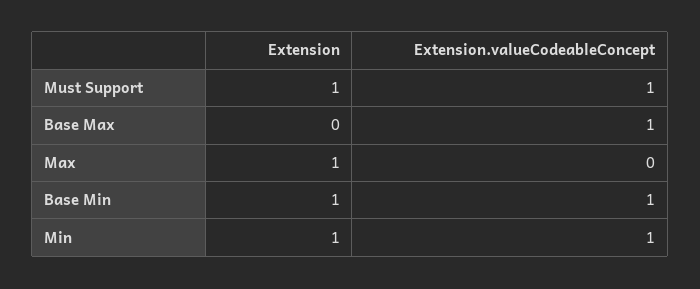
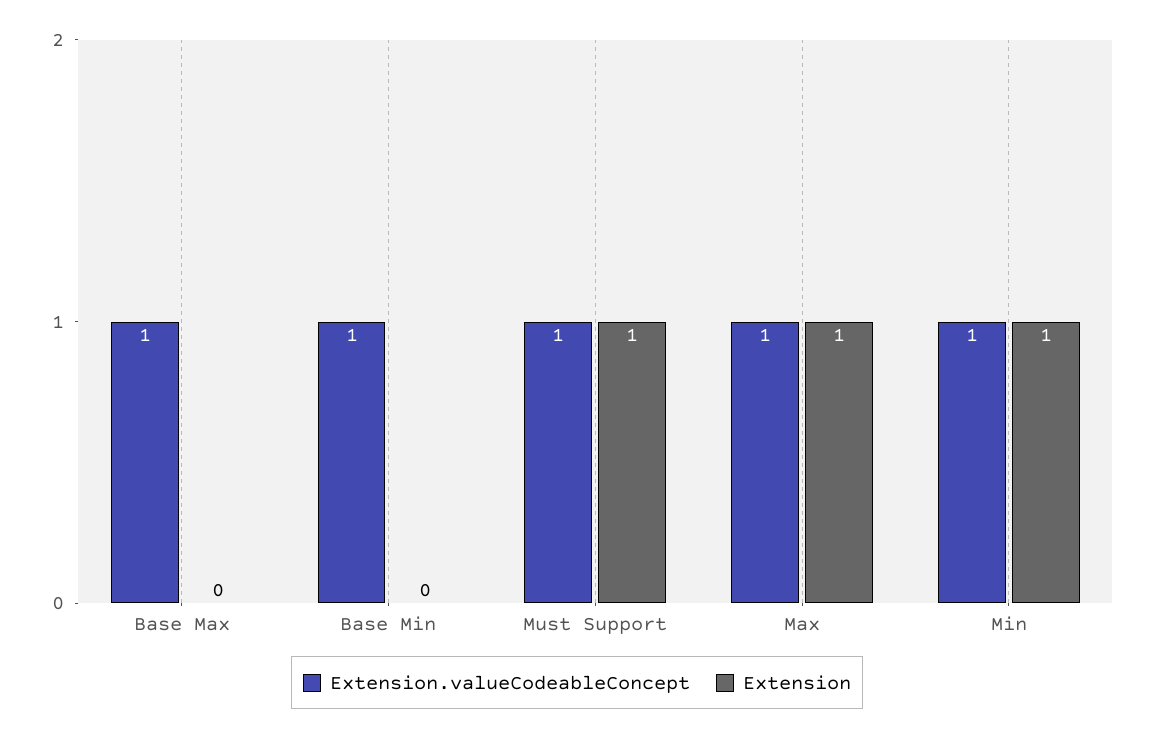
  {
    "Extension": {
      "Must Support": 1,
      "Base Max": 0,
      "Max": 1,
-     "Base Min": 1,
+     "Base Min": 0,
      "Min": 1
    },
    "Extension.valueCodeableConcept": {
      "Must Support": 1,
      "Base Max": 1,
-     "Max": 0,
+     "Max": 1,
      "Base Min": 1,
      "Min": 1
    }
  }

